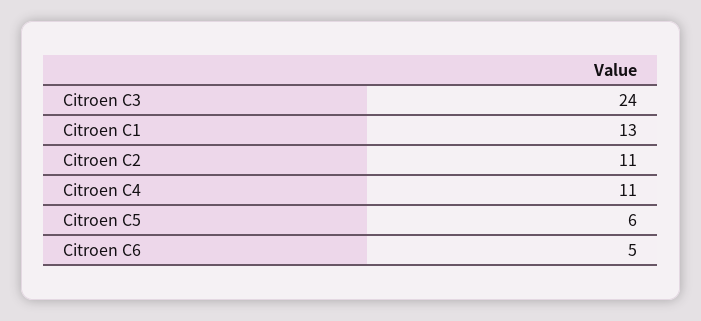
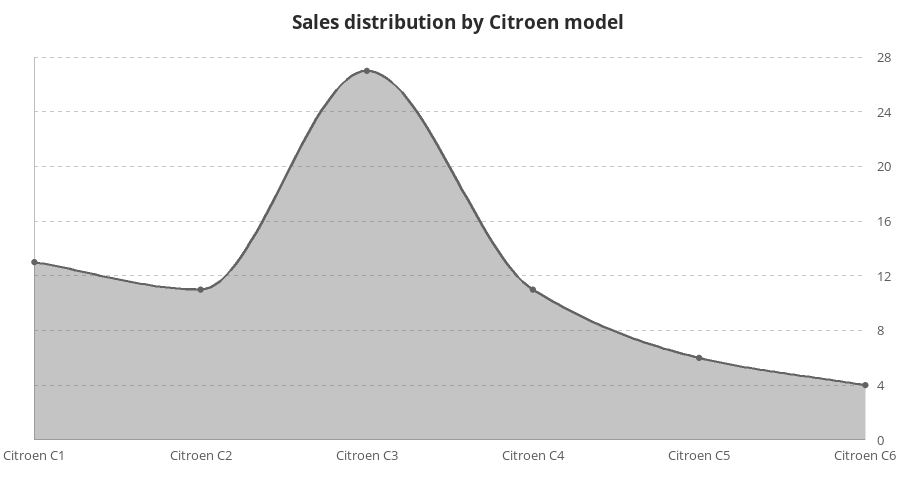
  {
-   "Citroen C3": 24,
+   "Citroen C3": 27,
    "Citroen C1": 13,
    "Citroen C2": 11,
    "Citroen C4": 11,
    "Citroen C5": 6,
-   "Citroen C6": 5
+   "Citroen C6": 4
  }

